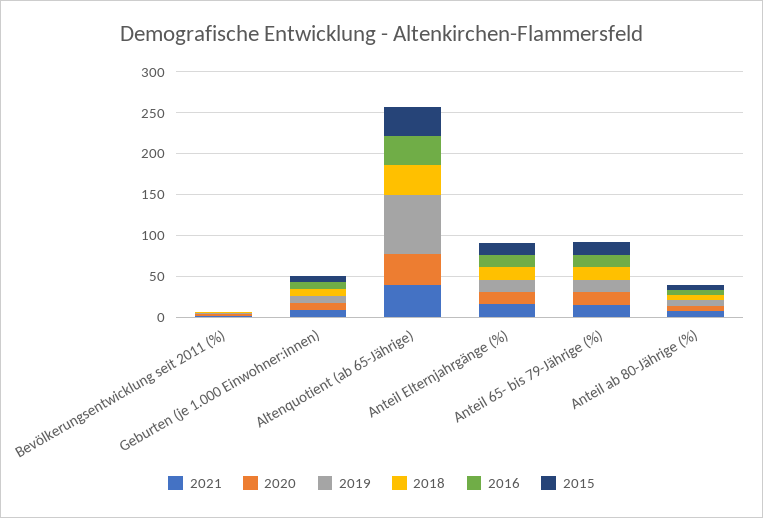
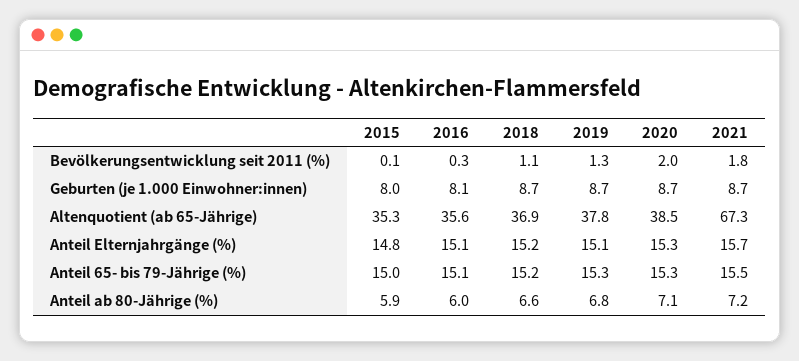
  {
    "2021": {
      "Bevölkerungsentwicklung seit 2011 (%)": 1.8,
      "Geburten (je 1.000 Einwohner:innen)": 8.7,
-     "Altenquotient (ab 65-Jährige)": 40,
+     "Altenquotient (ab 65-Jährige)": 67.3,
      "Anteil Elternjahrgänge (%)": 15.7,
      "Anteil 65- bis 79-Jährige (%)": 15.5,
      "Anteil ab 80-Jährige (%)": 7.2
    },
    "2020": {
      "Bevölkerungsentwicklung seit 2011 (%)": 2,
      "Geburten (je 1.000 Einwohner:innen)": 8.7,
      "Altenquotient (ab 65-Jährige)": 38.5,
      "Anteil Elternjahrgänge (%)": 15.3,
      "Anteil 65- bis 79-Jährige (%)": 15.3,
      "Anteil ab 80-Jährige (%)": 7.1
    },
    "2019": {
      "Bevölkerungsentwicklung seit 2011 (%)": 1.3,
      "Geburten (je 1.000 Einwohner:innen)": 8.7,
-     "Altenquotient (ab 65-Jährige)": 70,
+     "Altenquotient (ab 65-Jährige)": 37.8,
      "Anteil Elternjahrgänge (%)": 15.1,
      "Anteil 65- bis 79-Jährige (%)": 15.3,
      "Anteil ab 80-Jährige (%)": 6.8
    },
    "2018": {
      "Bevölkerungsentwicklung seit 2011 (%)": 1.1,
      "Geburten (je 1.000 Einwohner:innen)": 8.7,
      "Altenquotient (ab 65-Jährige)": 36.9,
      "Anteil Elternjahrgänge (%)": 15.2,
      "Anteil 65- bis 79-Jährige (%)": 15.2,
      "Anteil ab 80-Jährige (%)": 6.6
    },
    "2016": {
      "Bevölkerungsentwicklung seit 2011 (%)": 0.3,
      "Geburten (je 1.000 Einwohner:innen)": 8.1,
      "Altenquotient (ab 65-Jährige)": 35.6,
      "Anteil Elternjahrgänge (%)": 15.1,
      "Anteil 65- bis 79-Jährige (%)": 15.1,
      "Anteil ab 80-Jährige (%)": 6
    },
    "2015": {
      "Bevölkerungsentwicklung seit 2011 (%)": 0.1,
      "Geburten (je 1.000 Einwohner:innen)": 8,
      "Altenquotient (ab 65-Jährige)": 35.3,
      "Anteil Elternjahrgänge (%)": 14.8,
      "Anteil 65- bis 79-Jährige (%)": 15,
      "Anteil ab 80-Jährige (%)": 5.9
    }
  }

